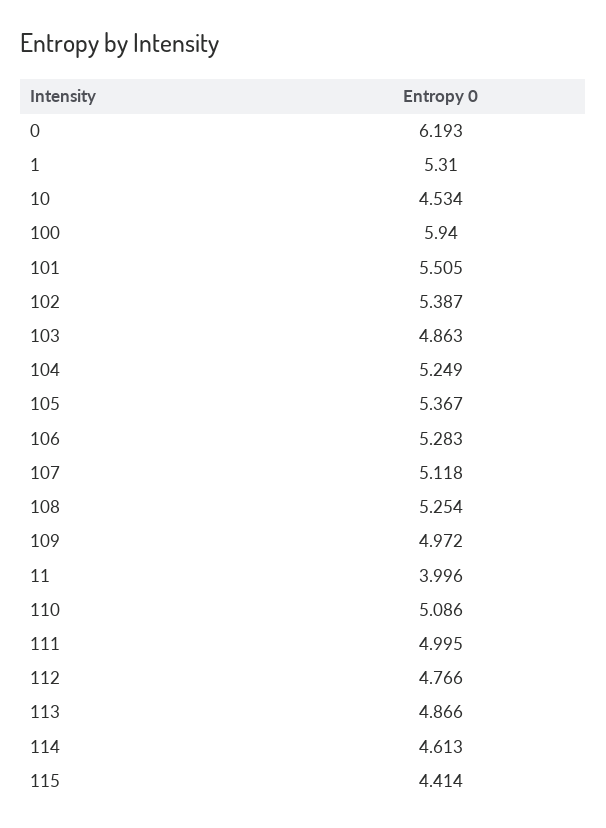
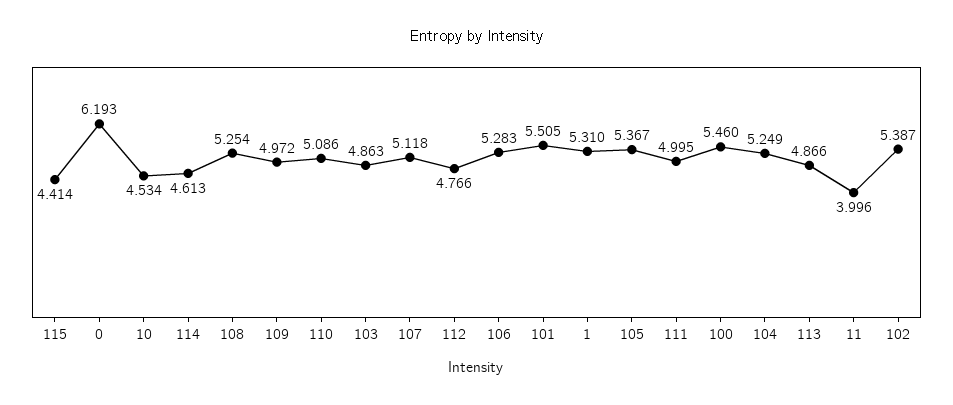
  {
    "0": 6.193,
    "1": 5.31,
    "10": 4.534,
-   "100": 5.94,
+   "100": 5.46,
    "101": 5.505,
    "102": 5.387,
    "103": 4.863,
    "104": 5.249,
    "105": 5.367,
    "106": 5.283,
    "107": 5.118,
    "108": 5.254,
    "109": 4.972,
    "11": 3.996,
    "110": 5.086,
    "111": 4.995,
    "112": 4.766,
    "113": 4.866,
    "114": 4.613,
    "115": 4.414
  }

